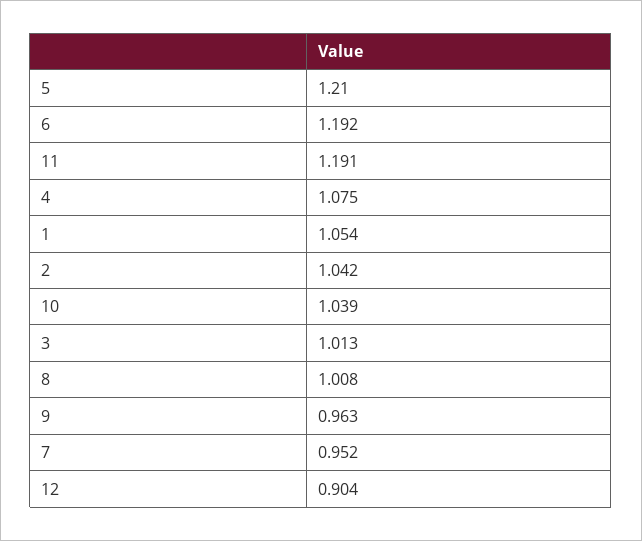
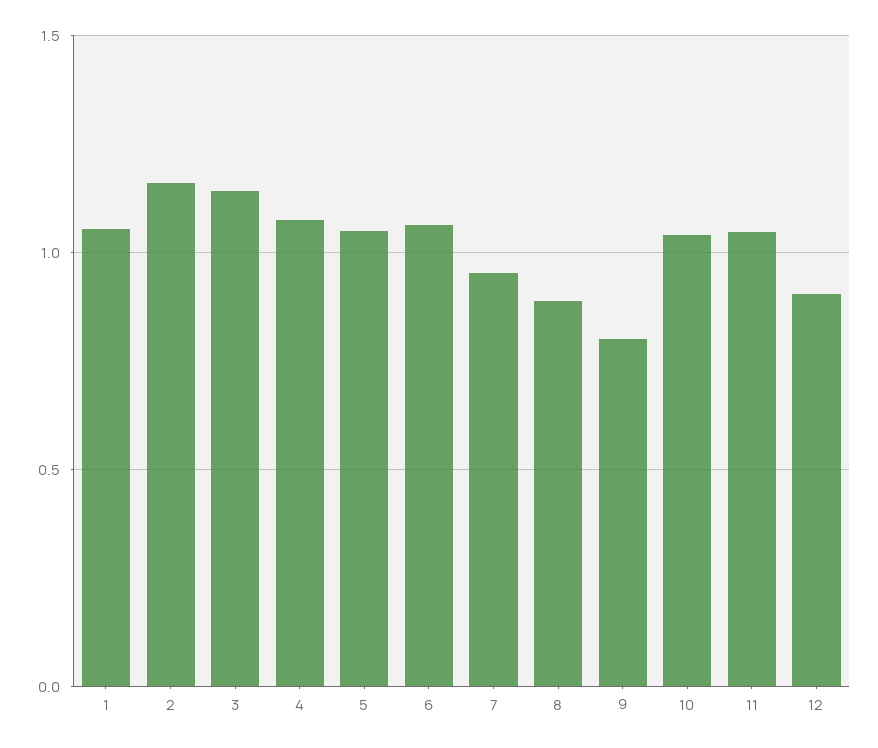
  {
-   "5": 1.21,
+   "5": 1.05,
-   "6": 1.192,
+   "6": 1.05,
-   "11": 1.191,
+   "11": 1.05,
    "4": 1.075,
    "1": 1.054,
-   "2": 1.042,
+   "2": 1.15,
    "10": 1.039,
-   "3": 1.013,
+   "3": 1.15,
-   "8": 1.008,
+   "8": 0.9,
-   "9": 0.963,
+   "9": 0.8,
    "7": 0.952,
    "12": 0.904
  }

